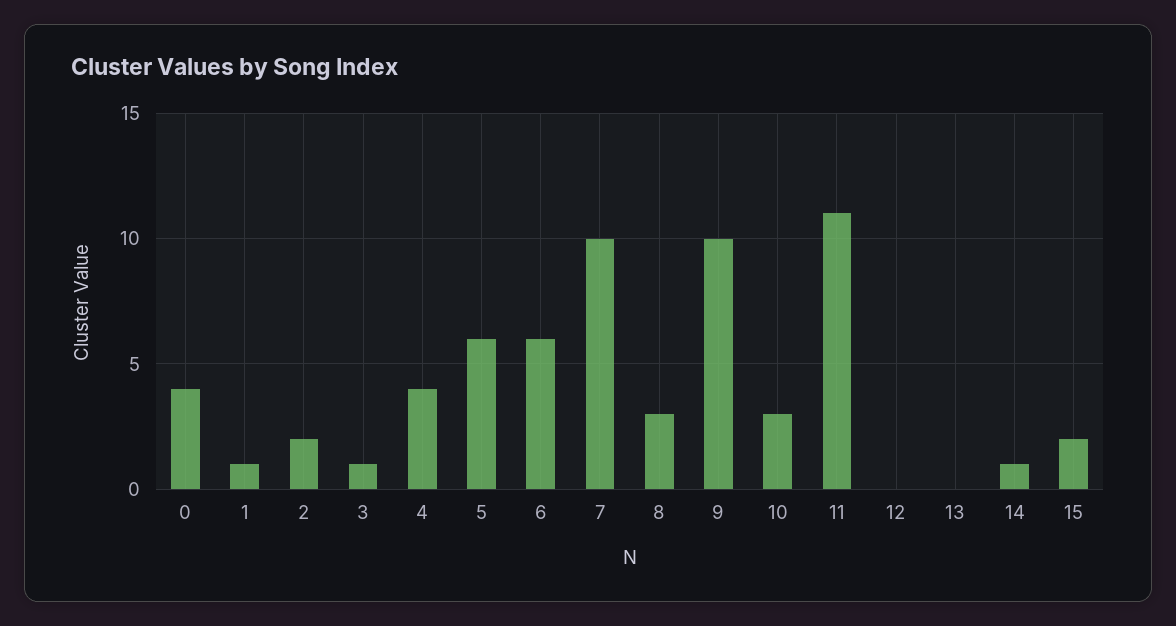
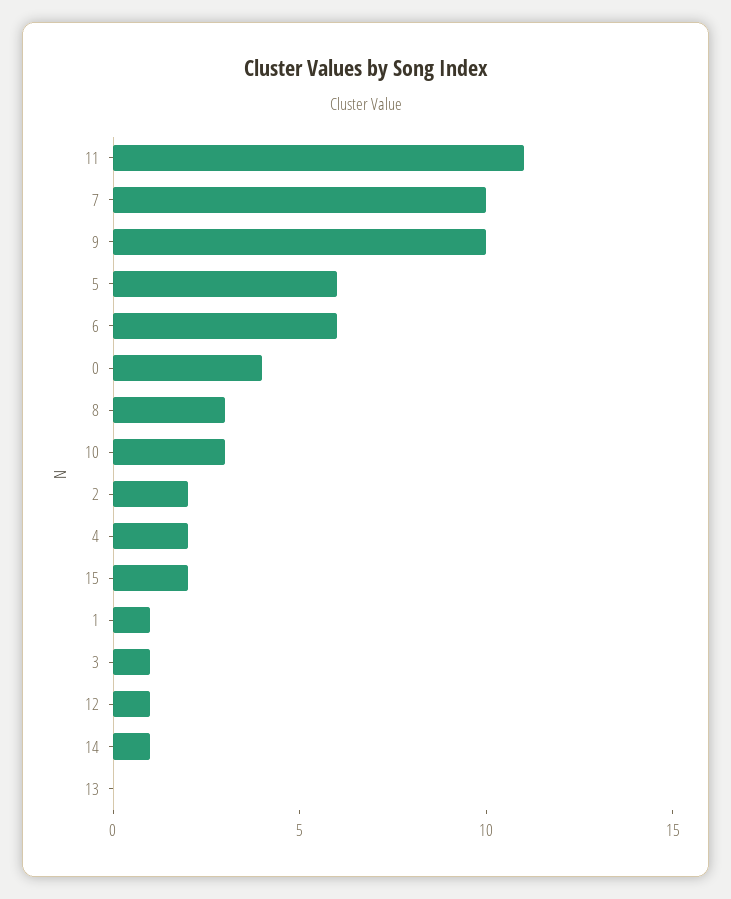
  {
    "0": 4,
    "1": 1,
    "2": 2,
    "3": 1,
-   "4": 4,
+   "4": 2,
    "5": 6,
    "6": 6,
    "7": 10,
    "8": 3,
    "9": 10,
    "10": 3,
    "11": 11,
-   "12": 0,
+   "12": 1,
    "13": 0,
    "14": 1,
    "15": 2
  }

